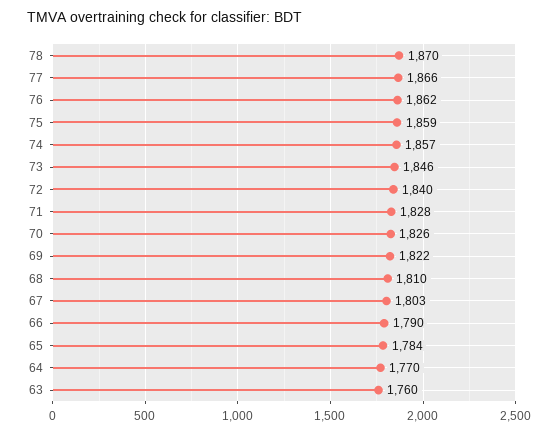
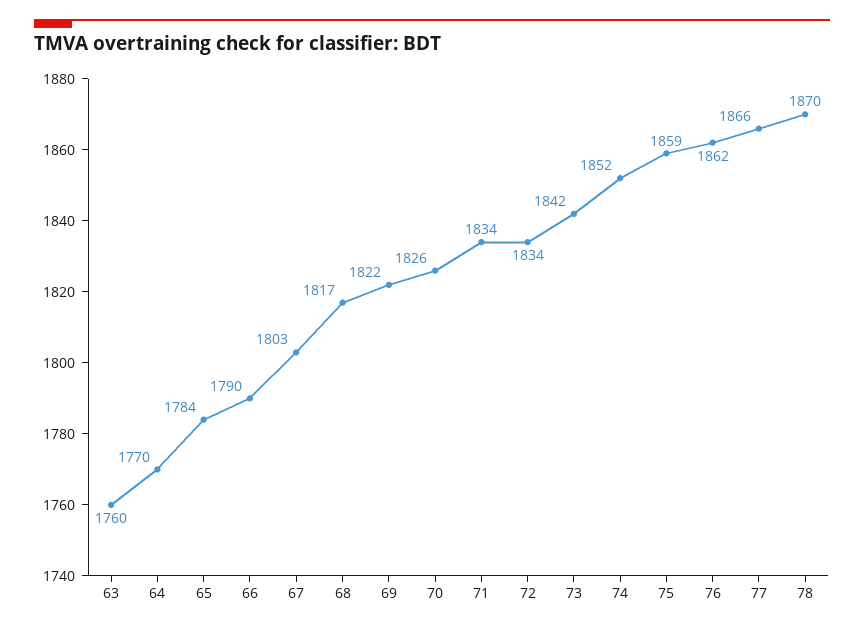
  {
    "78": 1870,
    "77": 1866,
    "76": 1862,
    "75": 1859,
-   "74": 1857,
+   "74": 1852,
-   "73": 1846,
+   "73": 1842,
-   "72": 1840,
+   "72": 1834,
-   "71": 1828,
+   "71": 1834,
    "70": 1826,
    "69": 1822,
-   "68": 1810,
+   "68": 1817,
    "67": 1803,
    "66": 1790,
    "65": 1784,
    "64": 1770,
    "63": 1760
  }

